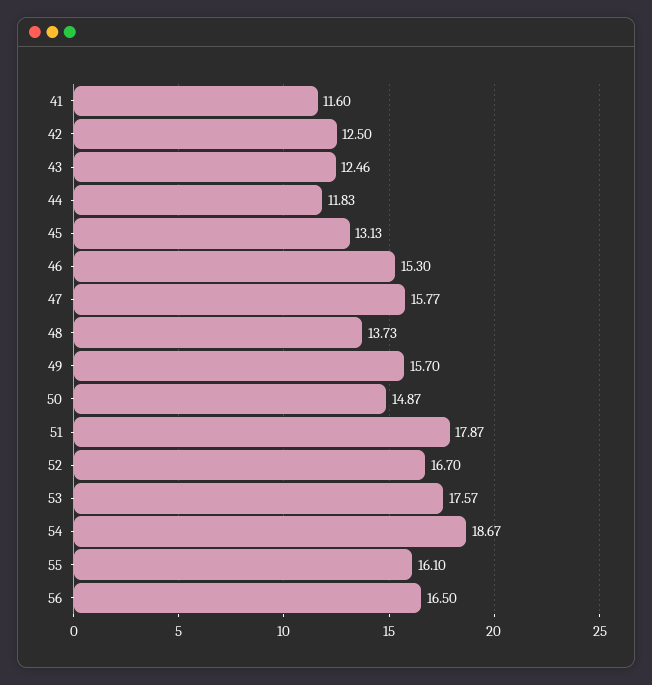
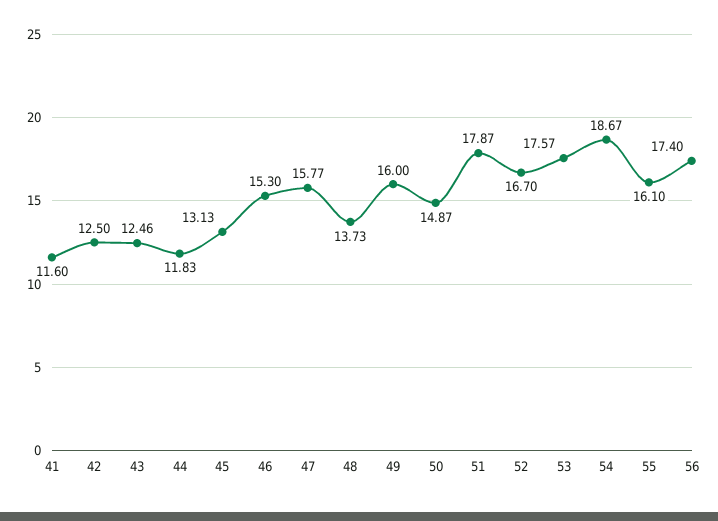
  {
    "41": 11.6,
    "42": 12.5,
    "43": 12.46,
    "44": 11.83,
    "45": 13.13,
    "46": 15.3,
    "47": 15.77,
    "48": 13.73,
-   "49": 15.7,
+   "49": 16,
    "50": 14.87,
    "51": 17.87,
    "52": 16.7,
    "53": 17.57,
    "54": 18.67,
    "55": 16.1,
-   "56": 16.5
+   "56": 17.4
  }

